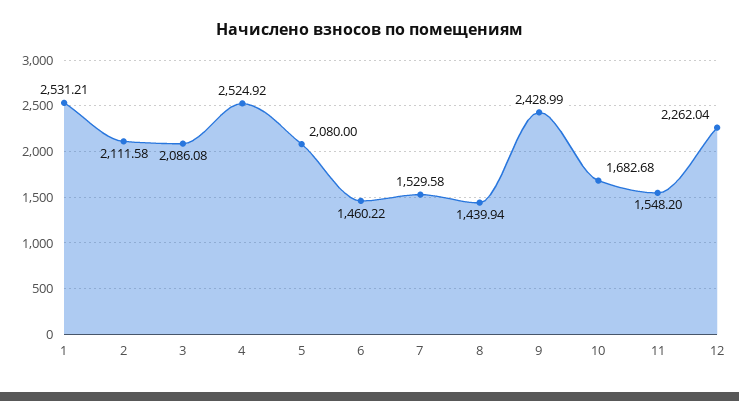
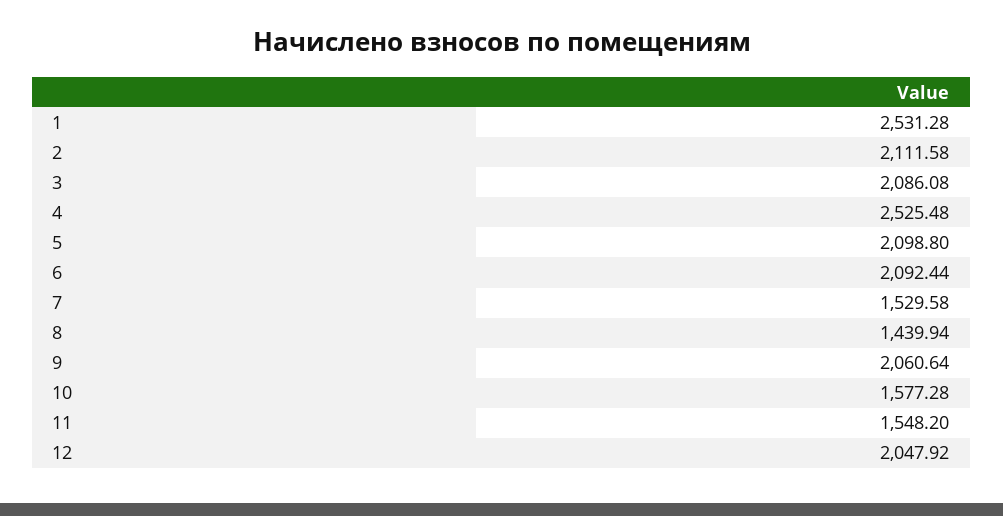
  {
-   "1": 2531.21,
+   "1": 2531.28,
    "2": 2111.58,
    "3": 2086.08,
-   "4": 2524.92,
+   "4": 2525.48,
-   "5": 2080,
+   "5": 2098.8,
-   "6": 1460.22,
+   "6": 2092.44,
    "7": 1529.58,
    "8": 1439.94,
-   "9": 2428.99,
+   "9": 2060.64,
-   "10": 1682.68,
+   "10": 1577.28,
    "11": 1548.2,
-   "12": 2262.04
+   "12": 2047.92
  }

